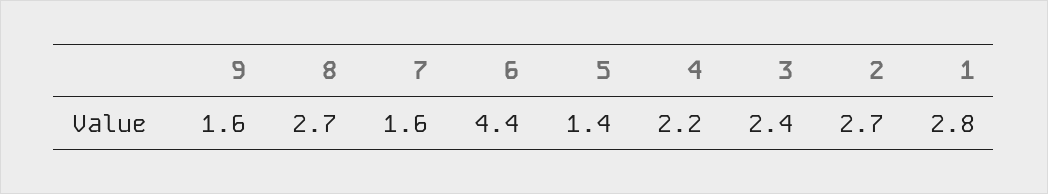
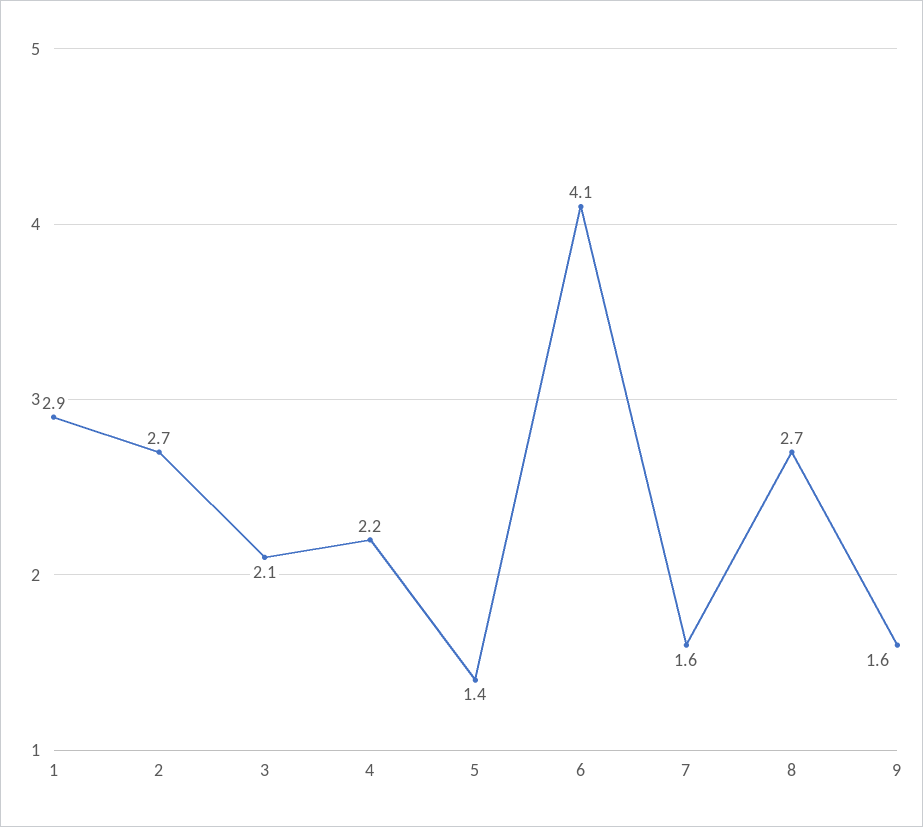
  {
    "9": 1.6,
    "8": 2.7,
    "7": 1.6,
-   "6": 4.4,
+   "6": 4.1,
    "5": 1.4,
    "4": 2.2,
-   "3": 2.4,
+   "3": 2.1,
    "2": 2.7,
-   "1": 2.8
+   "1": 2.9
  }

